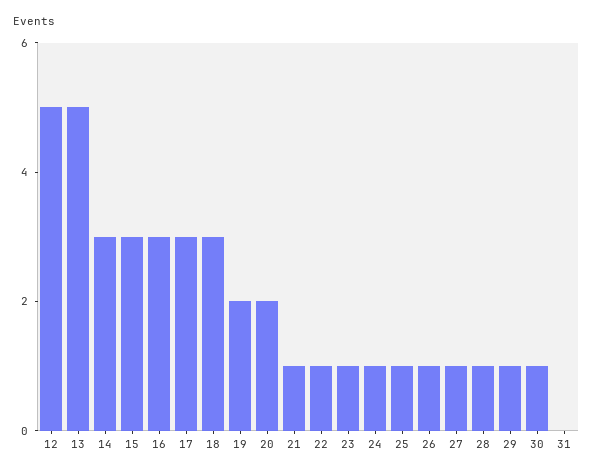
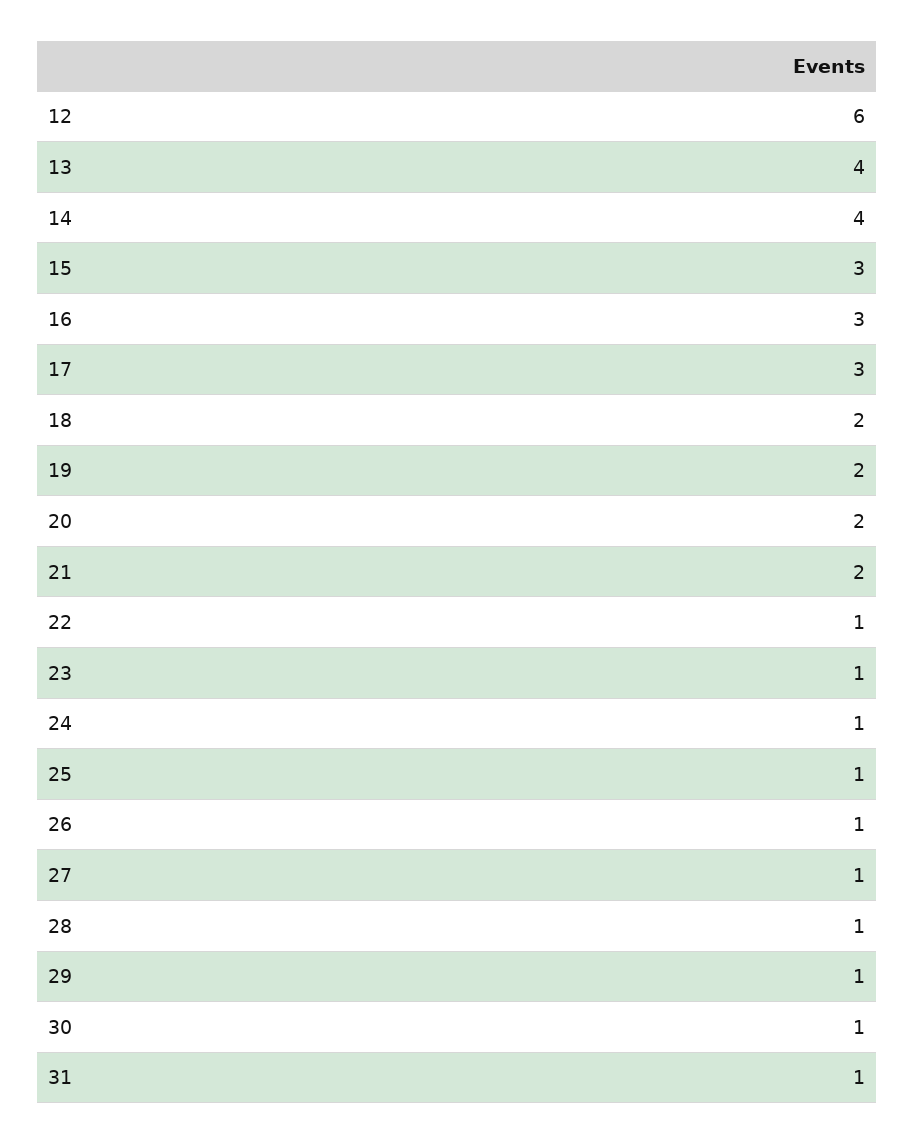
  {
-   "12": 5,
+   "12": 6,
-   "13": 5,
+   "13": 4,
-   "14": 3,
+   "14": 4,
    "15": 3,
    "16": 3,
    "17": 3,
-   "18": 3,
+   "18": 2,
    "19": 2,
    "20": 2,
-   "21": 1,
+   "21": 2,
    "22": 1,
    "23": 1,
    "24": 1,
    "25": 1,
    "26": 1,
    "27": 1,
    "28": 1,
    "29": 1,
    "30": 1,
-   "31": 0
+   "31": 1
  }

